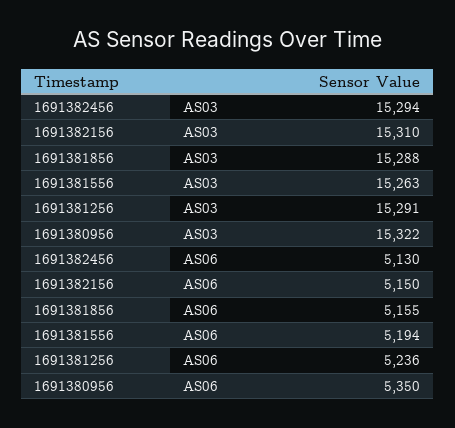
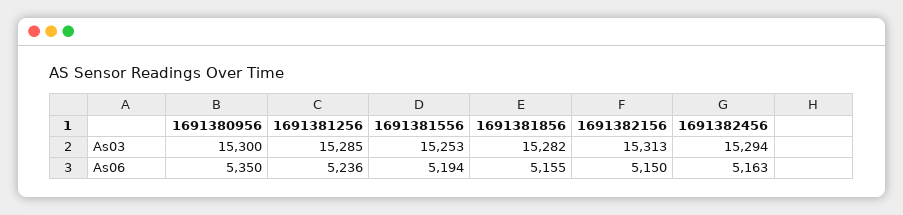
  {
    "1691382456": {
      "AS03": 15294,
-     "AS06": 5130
+     "AS06": 5163
    },
    "1691382156": {
-     "AS03": 15310,
+     "AS03": 15313,
      "AS06": 5150
    },
    "1691381856": {
-     "AS03": 15288,
+     "AS03": 15282,
      "AS06": 5155
    },
    "1691381556": {
-     "AS03": 15263,
+     "AS03": 15253,
      "AS06": 5194
    },
    "1691381256": {
-     "AS03": 15291,
+     "AS03": 15285,
      "AS06": 5236
    },
    "1691380956": {
-     "AS03": 15322,
+     "AS03": 15300,
      "AS06": 5350
    }
  }

